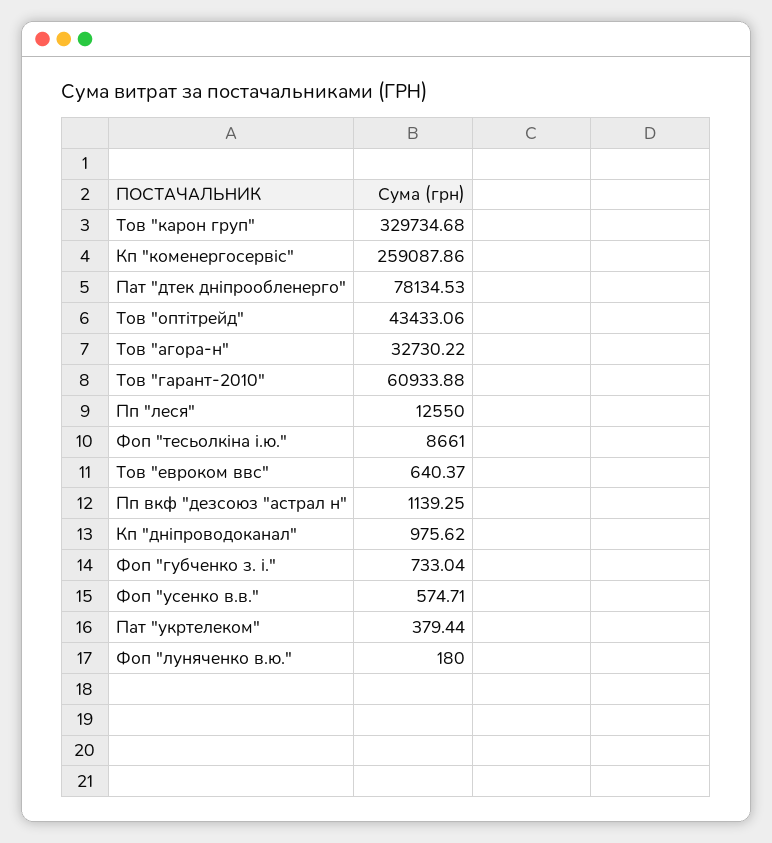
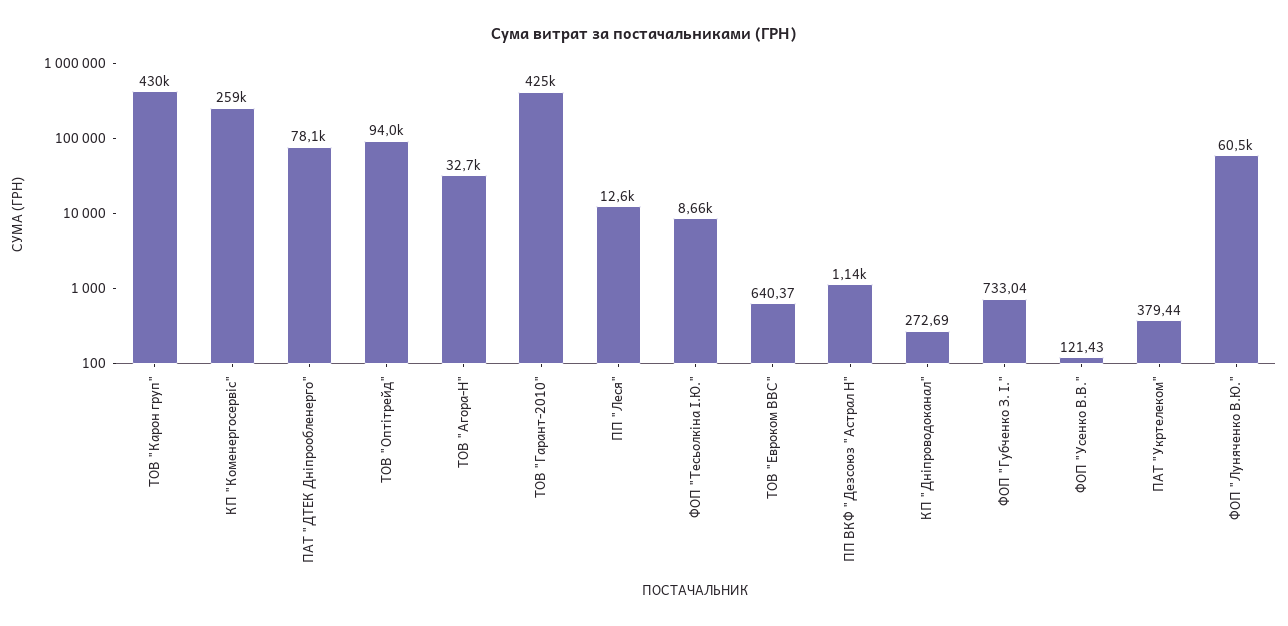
  {
-   "Тов \"карон груп\"": 329734.68,
+   "Тов \"карон груп\"": 430000,
    "Кп \"коменергосервіс\"": 259087.86,
    "Пат \"дтек дніпрообленерго\"": 78134.53,
-   "Тов \"оптітрейд\"": 43433.06,
+   "Тов \"оптітрейд\"": 94000,
    "Тов \"агора-н\"": 32730.22,
-   "Тов \"гарант-2010\"": 60933.88,
+   "Тов \"гарант-2010\"": 425000,
    "Пп \"леся\"": 12550,
    "Фоп \"тесьолкіна і.ю.\"": 8661,
    "Тов \"евроком ввс\"": 640.37,
    "Пп вкф \"дезсоюз \"астрал н\"": 1139.25,
-   "Кп \"дніпроводоканал\"": 975.62,
+   "Кп \"дніпроводоканал\"": 272.69,
    "Фоп \"губченко з. і.\"": 733.04,
-   "Фоп \"усенко в.в.\"": 574.71,
+   "Фоп \"усенко в.в.\"": 121.43,
    "Пат \"укртелеком\"": 379.44,
-   "Фоп \"луняченко в.ю.\"": 180
+   "Фоп \"луняченко в.ю.\"": 60500
  }

